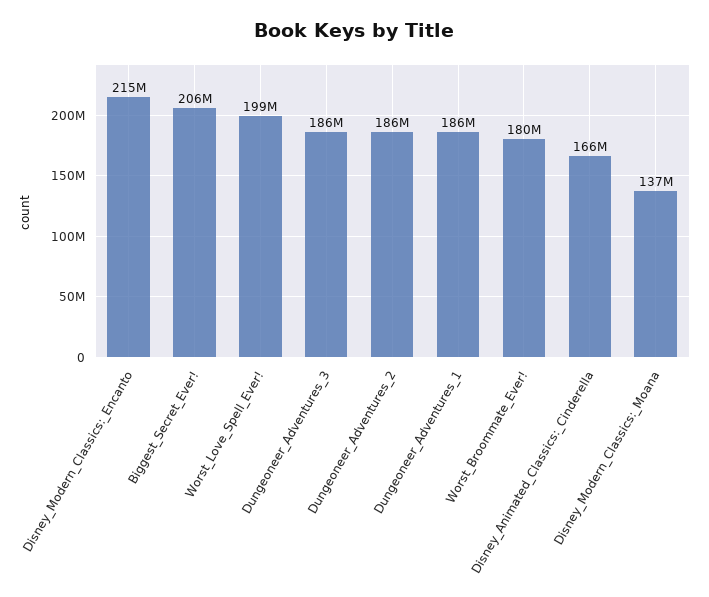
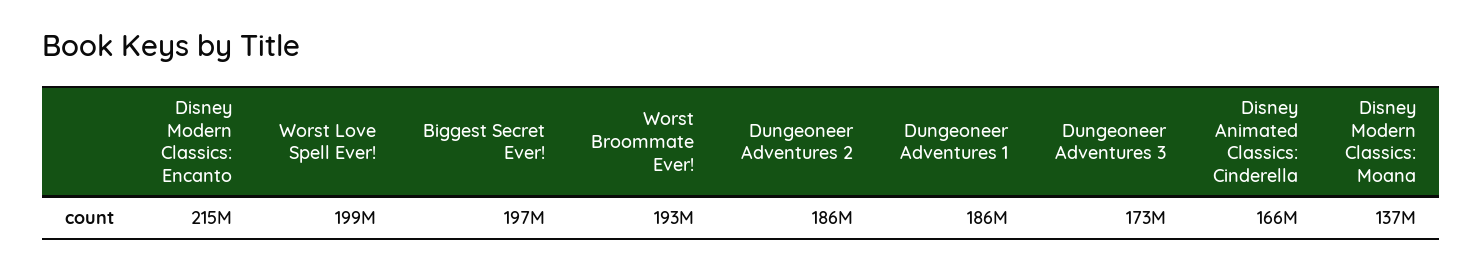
  {
    "Disney_Modern_Classics:_Encanto": 215000000,
-   "Biggest_Secret_Ever!": 206000000,
+   "Biggest_Secret_Ever!": 197000000,
    "Worst_Love_Spell_Ever!": 199000000,
-   "Dungeoneer_Adventures_3": 186000000,
+   "Dungeoneer_Adventures_3": 173000000,
    "Dungeoneer_Adventures_2": 186000000,
    "Dungeoneer_Adventures_1": 186000000,
-   "Worst_Broommate_Ever!": 180000000,
+   "Worst_Broommate_Ever!": 193000000,
    "Disney_Animated_Classics:_Cinderella": 166000000,
    "Disney_Modern_Classics:_Moana": 137000000
  }

